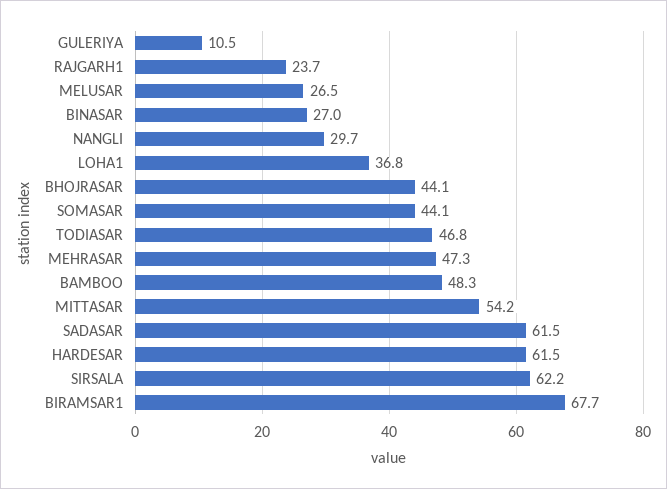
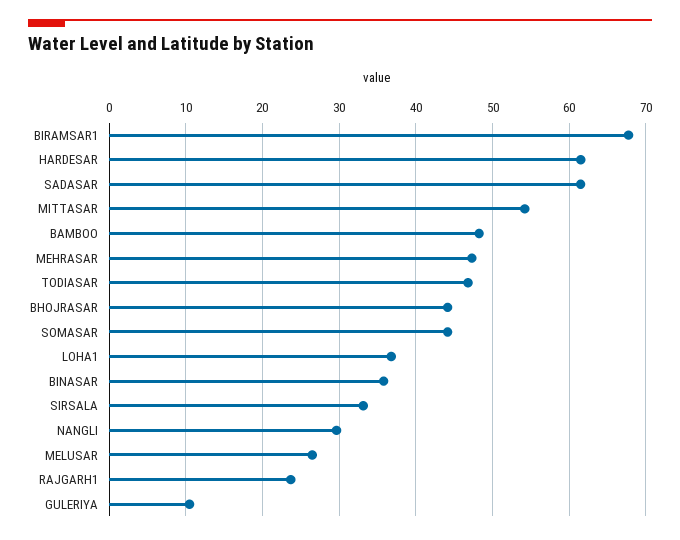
  {
    "GULERIYA": 10.5,
    "RAJGARH1": 23.7,
    "MELUSAR": 26.5,
-   "BINASAR": 27,
+   "BINASAR": 36,
    "NANGLI": 29.7,
    "LOHA1": 36.8,
    "BHOJRASAR": 44.1,
    "SOMASAR": 44.1,
    "TODIASAR": 46.8,
    "MEHRASAR": 47.3,
    "BAMBOO": 48.3,
    "MITTASAR": 54.2,
    "SADASAR": 61.5,
    "HARDESAR": 61.5,
-   "SIRSALA": 62.2,
+   "SIRSALA": 33,
    "BIRAMSAR1": 67.7
  }

